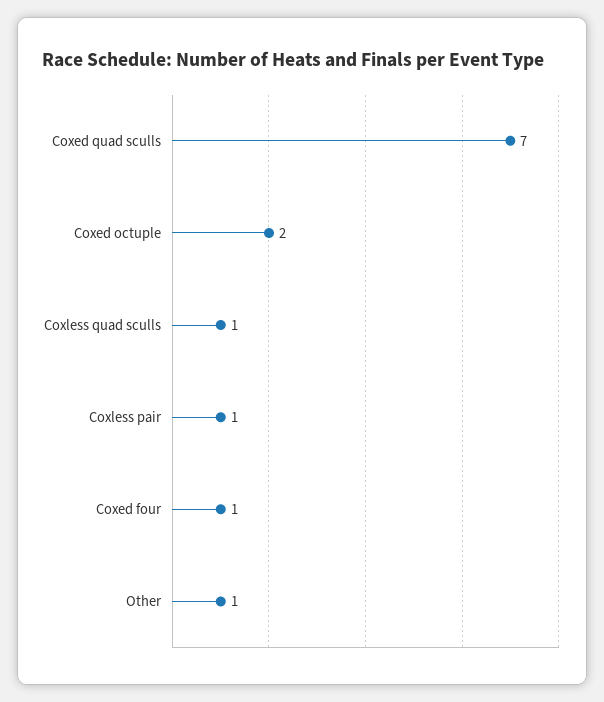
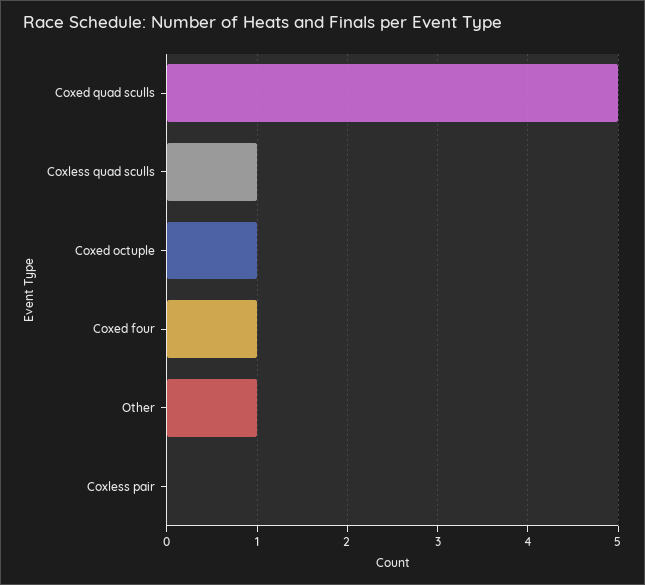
  {
-   "Coxed quad sculls": 7,
+   "Coxed quad sculls": 5,
-   "Coxed octuple": 2,
+   "Coxed octuple": 1,
    "Coxless quad sculls": 1,
-   "Coxless pair": 1,
+   "Coxless pair": 0,
    "Coxed four": 1,
    "Other": 1
  }

